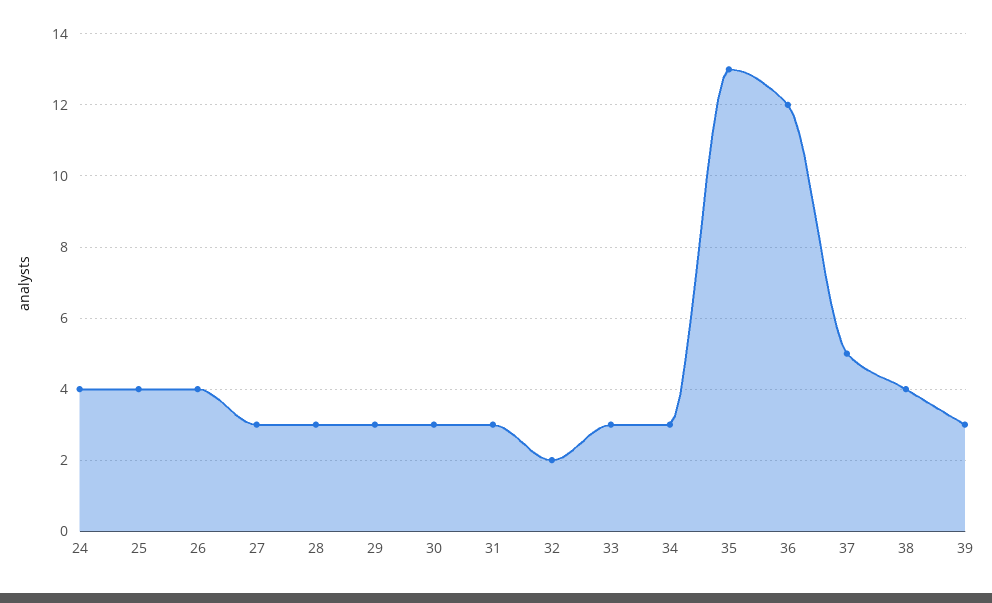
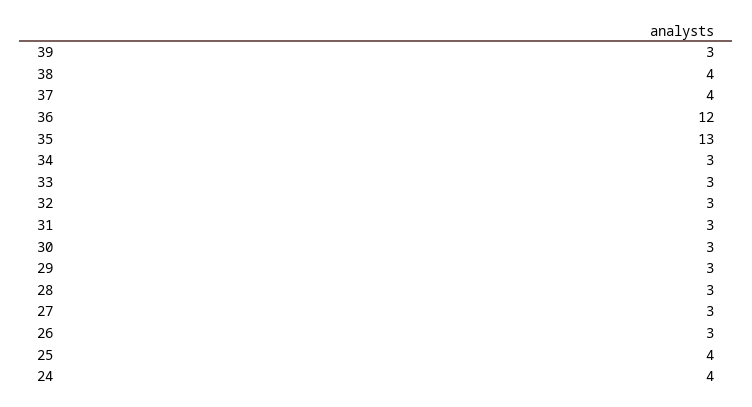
  {
    "24": 4,
    "25": 4,
-   "26": 4,
+   "26": 3,
    "27": 3,
    "28": 3,
    "29": 3,
    "30": 3,
    "31": 3,
-   "32": 2,
+   "32": 3,
    "33": 3,
    "34": 3,
    "35": 13,
    "36": 12,
-   "37": 5,
+   "37": 4,
    "38": 4,
    "39": 3
  }

